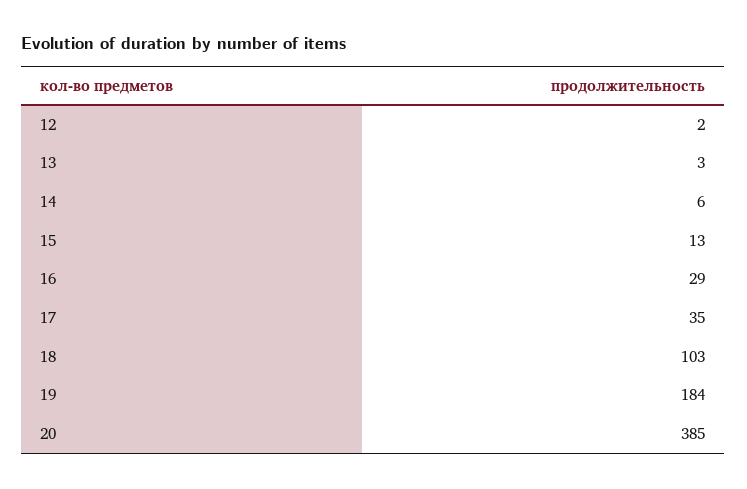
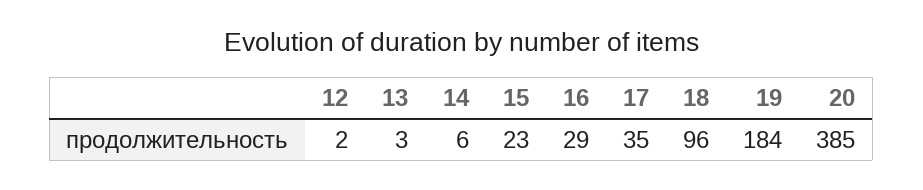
  {
    "12": 2,
    "13": 3,
    "14": 6,
-   "15": 13,
+   "15": 23,
    "16": 29,
    "17": 35,
-   "18": 103,
+   "18": 96,
    "19": 184,
    "20": 385
  }

